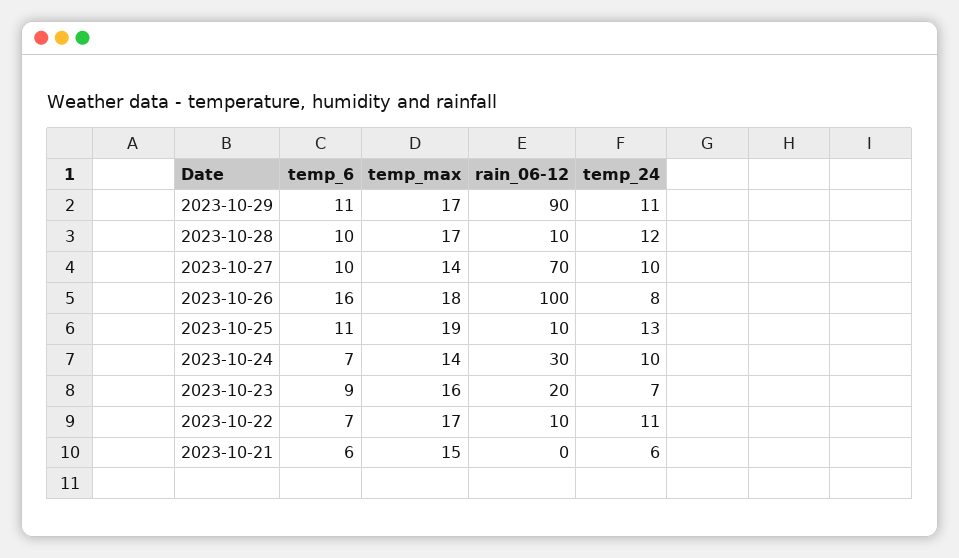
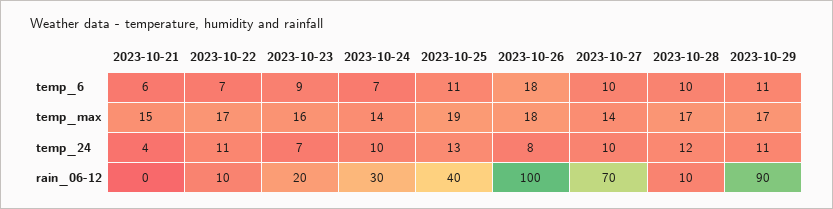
  {
    "temp_6": {
      "2023-10-29": 11,
      "2023-10-28": 10,
      "2023-10-27": 10,
-     "2023-10-26": 16,
+     "2023-10-26": 18,
      "2023-10-25": 11,
      "2023-10-24": 7,
      "2023-10-23": 9,
      "2023-10-22": 7,
      "2023-10-21": 6
    },
    "temp_max": {
      "2023-10-29": 17,
      "2023-10-28": 17,
      "2023-10-27": 14,
      "2023-10-26": 18,
      "2023-10-25": 19,
      "2023-10-24": 14,
      "2023-10-23": 16,
      "2023-10-22": 17,
      "2023-10-21": 15
    },
    "rain_06-12": {
      "2023-10-29": 90,
      "2023-10-28": 10,
      "2023-10-27": 70,
      "2023-10-26": 100,
-     "2023-10-25": 10,
+     "2023-10-25": 40,
      "2023-10-24": 30,
      "2023-10-23": 20,
      "2023-10-22": 10,
      "2023-10-21": 0
    },
    "temp_24": {
      "2023-10-29": 11,
      "2023-10-28": 12,
      "2023-10-27": 10,
      "2023-10-26": 8,
      "2023-10-25": 13,
      "2023-10-24": 10,
      "2023-10-23": 7,
      "2023-10-22": 11,
-     "2023-10-21": 6
+     "2023-10-21": 4
    }
  }

